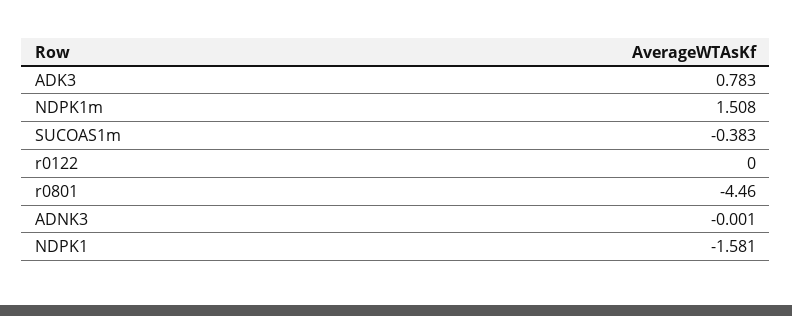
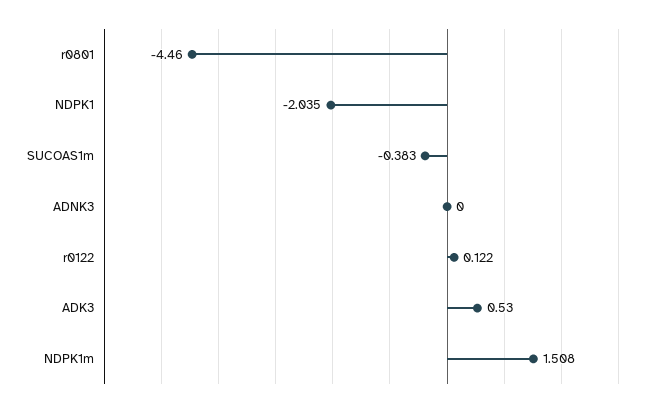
  {
-   "ADK3": 0.783,
+   "ADK3": 0.53,
    "NDPK1m": 1.508,
    "SUCOAS1m": -0.383,
-   "r0122": 0,
+   "r0122": 0.122,
    "r0801": -4.46,
-   "ADNK3": -0.001,
+   "ADNK3": 0,
-   "NDPK1": -1.581
+   "NDPK1": -2.035
  }

